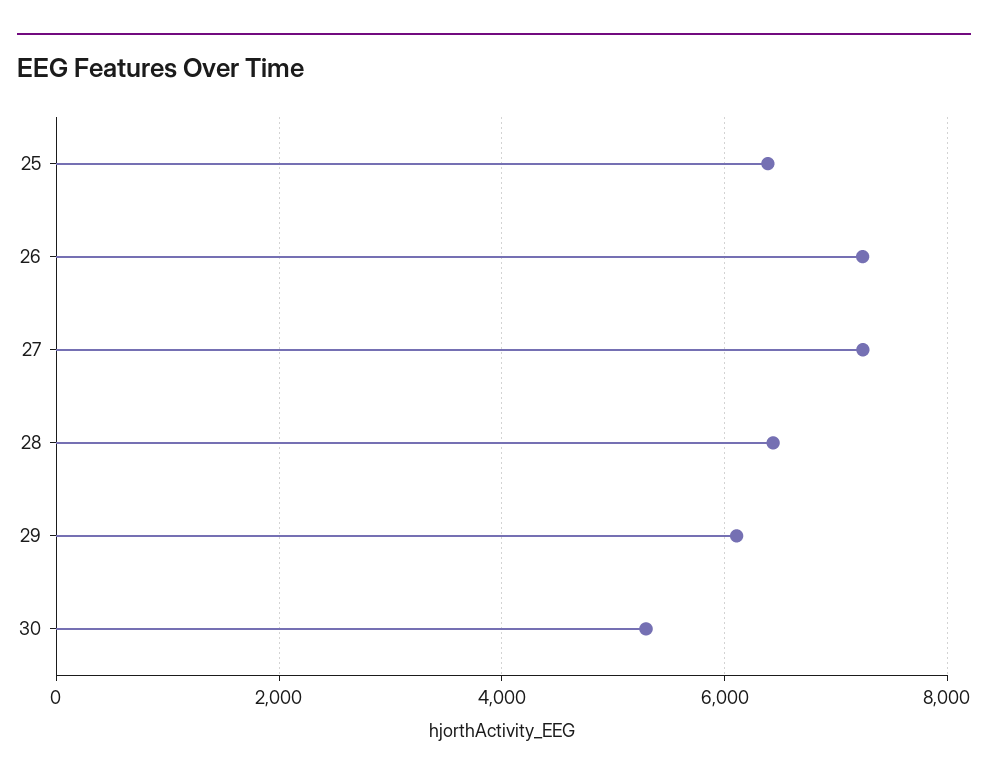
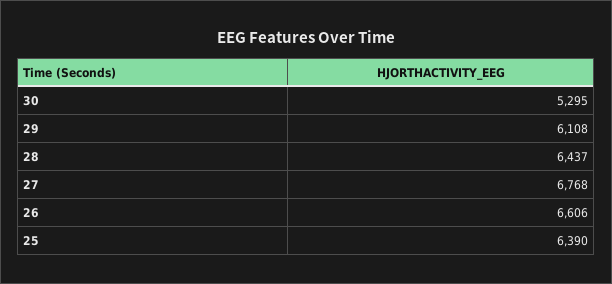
  {
    "25": 6390,
-   "26": 7200,
+   "26": 6606,
-   "27": 7200,
+   "27": 6768,
    "28": 6437,
    "29": 6108,
    "30": 5295
  }

